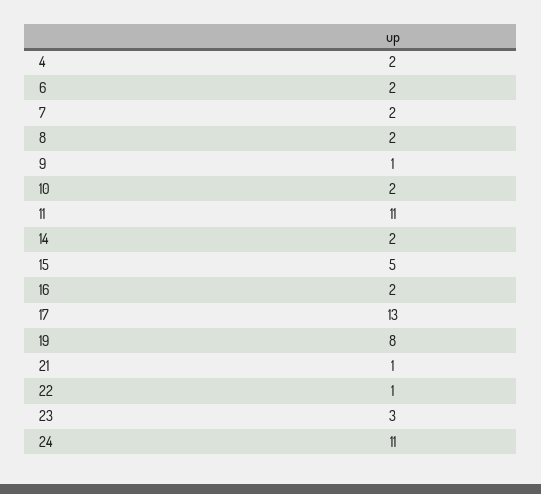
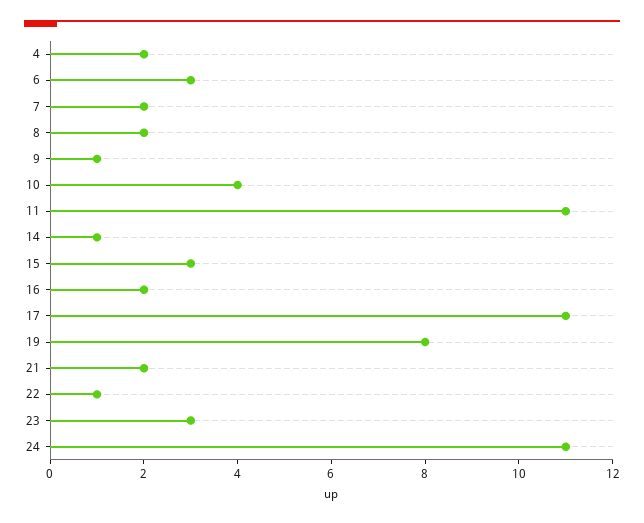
  {
    "4": 2,
-   "6": 2,
+   "6": 3,
    "7": 2,
    "8": 2,
    "9": 1,
-   "10": 2,
+   "10": 4,
    "11": 11,
-   "14": 2,
+   "14": 1,
-   "15": 5,
+   "15": 3,
    "16": 2,
-   "17": 13,
+   "17": 11,
    "19": 8,
-   "21": 1,
+   "21": 2,
    "22": 1,
    "23": 3,
    "24": 11
  }

